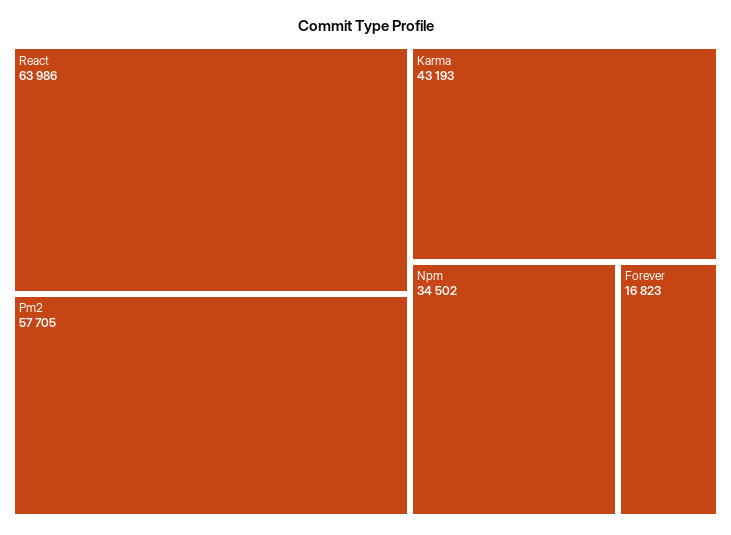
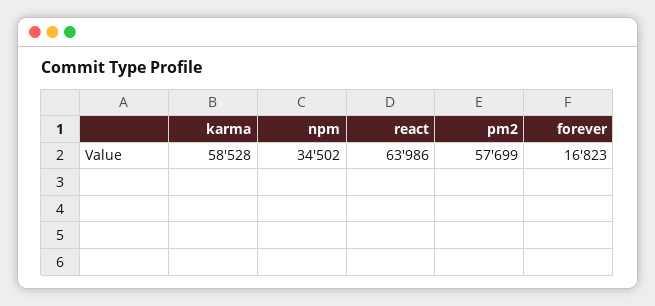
  {
    "React": 63986,
-   "Pm2": 57705,
+   "Pm2": 57699,
-   "Karma": 43193,
+   "Karma": 58528,
    "Npm": 34502,
    "Forever": 16823
  }

